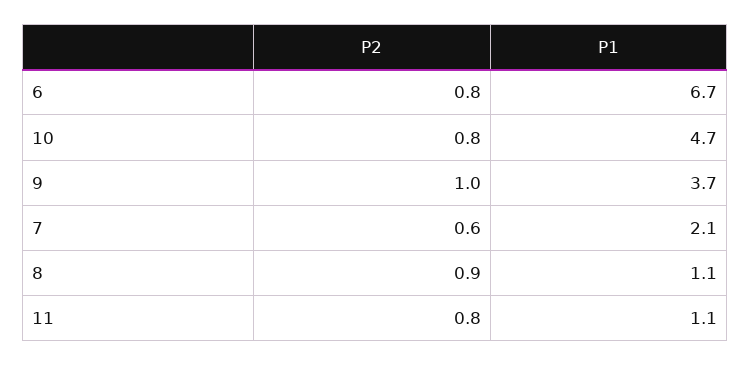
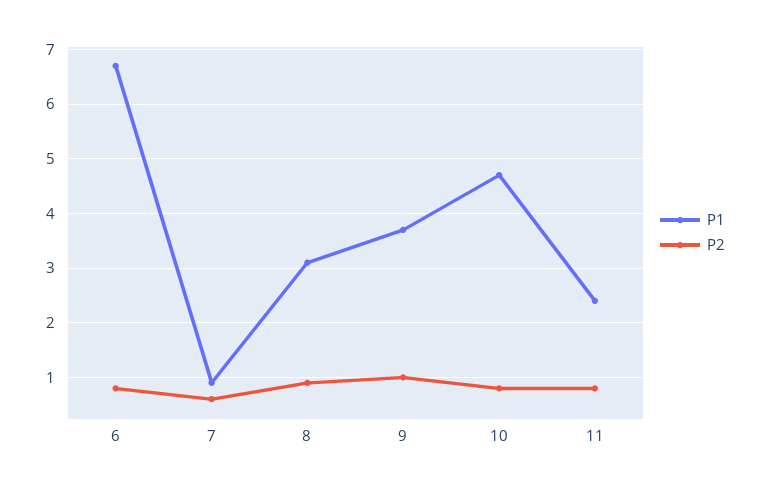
  {
    "P2": {
      "6": 0.8,
      "10": 0.8,
      "9": 1,
      "7": 0.6,
      "8": 0.9,
      "11": 0.8
    },
    "P1": {
      "6": 6.7,
      "10": 4.7,
      "9": 3.7,
-     "7": 2.1,
+     "7": 1,
-     "8": 1.1,
+     "8": 3,
-     "11": 1.1
+     "11": 2.5
    }
  }

